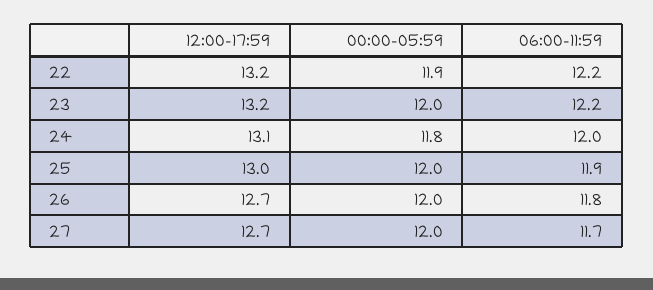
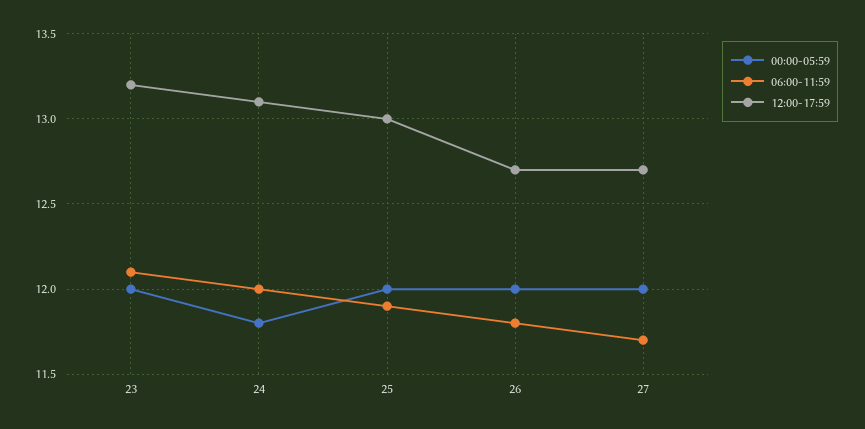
  {
    "12:00-17:59": {
-     "22": 13.2,
      "23": 13.2,
      "24": 13.1,
      "25": 13,
      "26": 12.7,
      "27": 12.7
    },
    "00:00-05:59": {
-     "22": 11.9,
      "23": 12,
      "24": 11.8,
      "25": 12,
      "26": 12,
      "27": 12
    },
    "06:00-11:59": {
-     "22": 12.2,
-     "23": 12.2,
+     "23": 12.1,
      "24": 12,
      "25": 11.9,
      "26": 11.8,
      "27": 11.7
    }
  }

